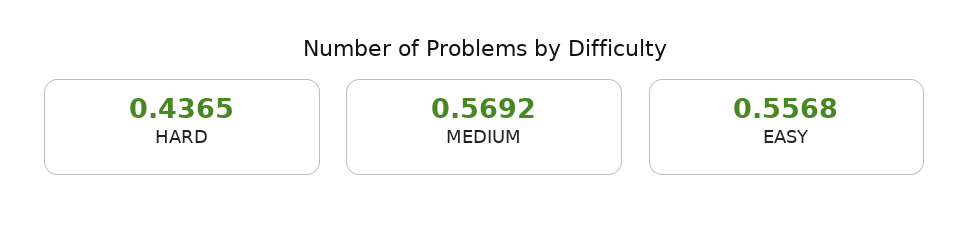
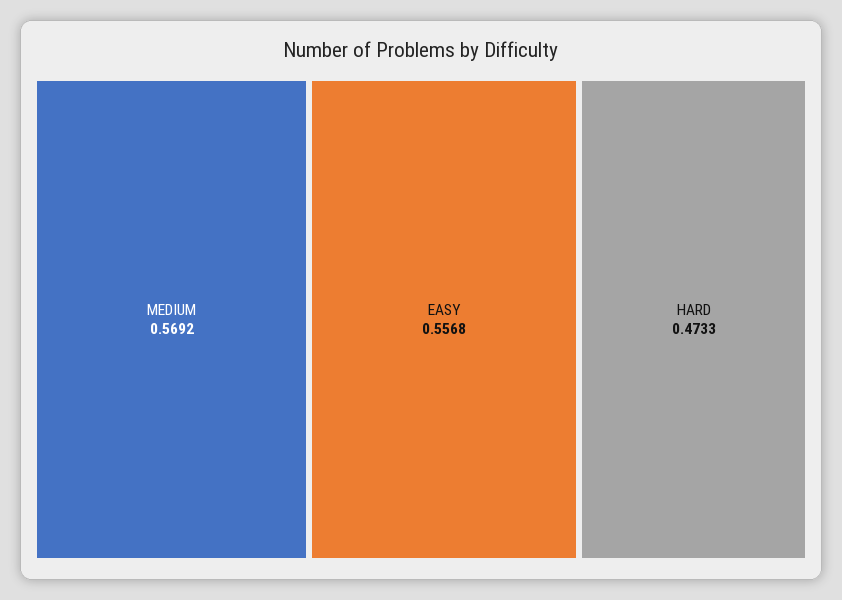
  {
-   "HARD": 0.4365,
+   "HARD": 0.4733,
    "MEDIUM": 0.5692,
    "EASY": 0.5568
  }

